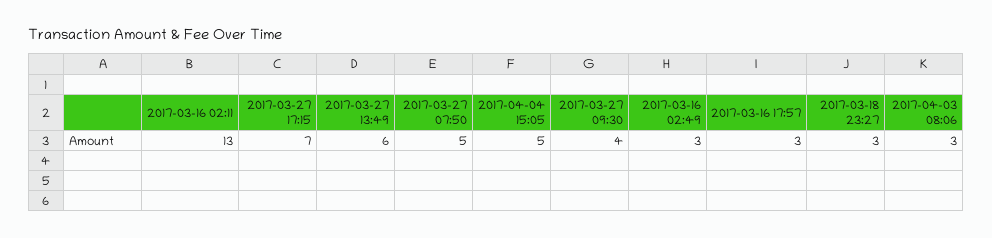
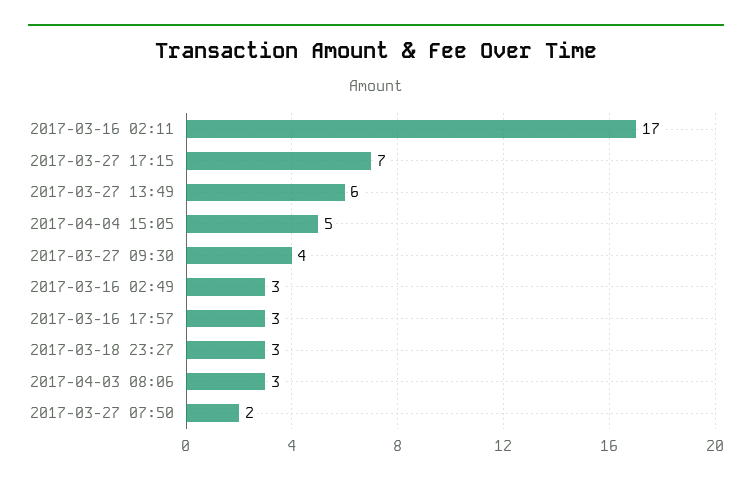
  {
-   "2017-03-16 02:11": 13,
+   "2017-03-16 02:11": 17,
    "2017-03-27 17:15": 7,
    "2017-03-27 13:49": 6,
-   "2017-03-27 07:50": 5,
+   "2017-03-27 07:50": 2,
    "2017-04-04 15:05": 5,
    "2017-03-27 09:30": 4,
    "2017-03-16 02:49": 3,
    "2017-03-16 17:57": 3,
    "2017-03-18 23:27": 3,
    "2017-04-03 08:06": 3
  }

